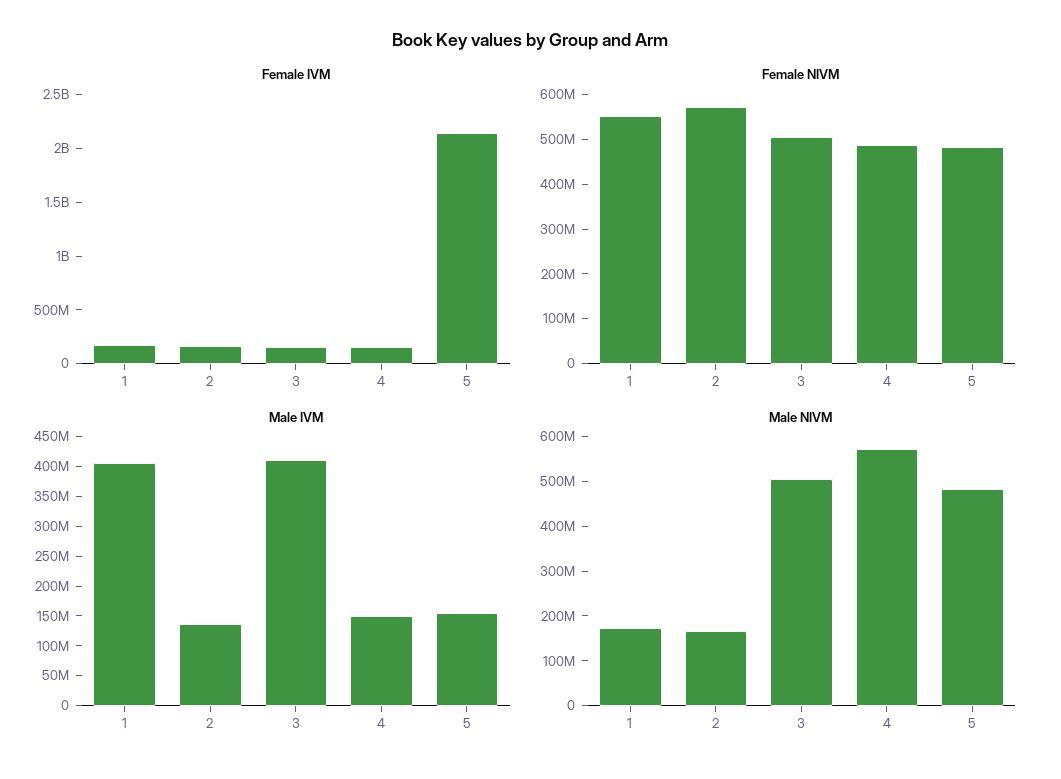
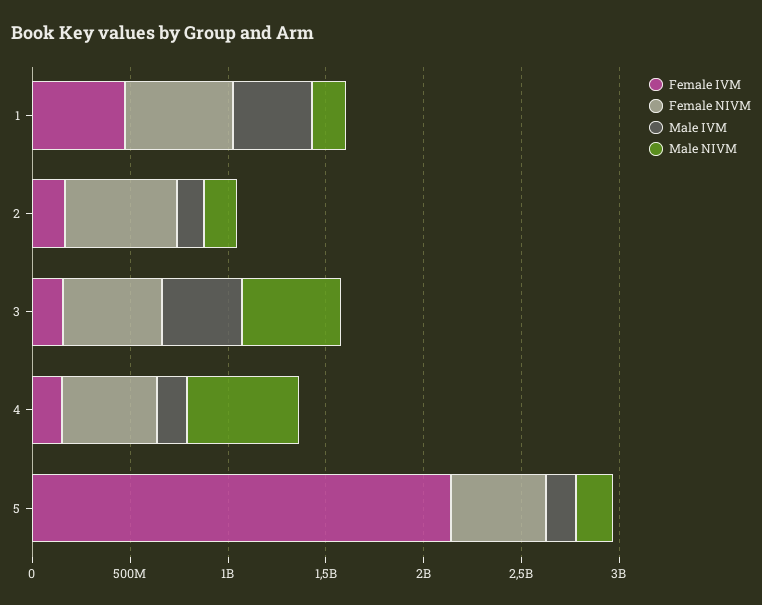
  {
    "Female IVM": {
-     "1": 200000000,
+     "1": 500000000,
      "2": 200000000,
      "3": 200000000,
      "4": 200000000,
      "5": 2100000000
    },
    "Female NIVM": {
      "1": 560000000,
      "2": 580000000,
      "3": 500000000,
      "4": 480000000,
      "5": 480000000
    },
    "Male IVM": {
      "1": 400000000,
      "2": 125000000,
      "3": 400000000,
      "4": 150000000,
      "5": 150000000
    },
    "Male NIVM": {
      "1": 180000000,
      "2": 160000000,
      "3": 500000000,
      "4": 580000000,
-     "5": 480000000
+     "5": 200000000
    }
  }

